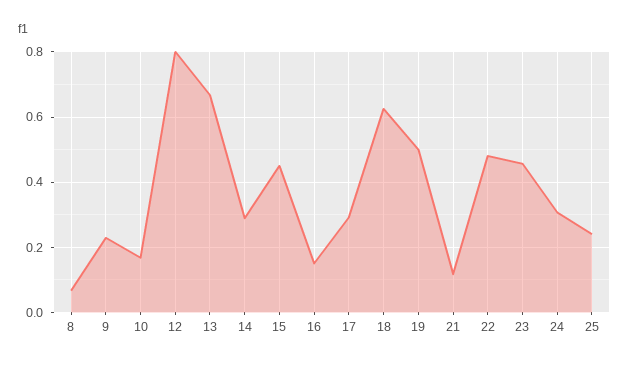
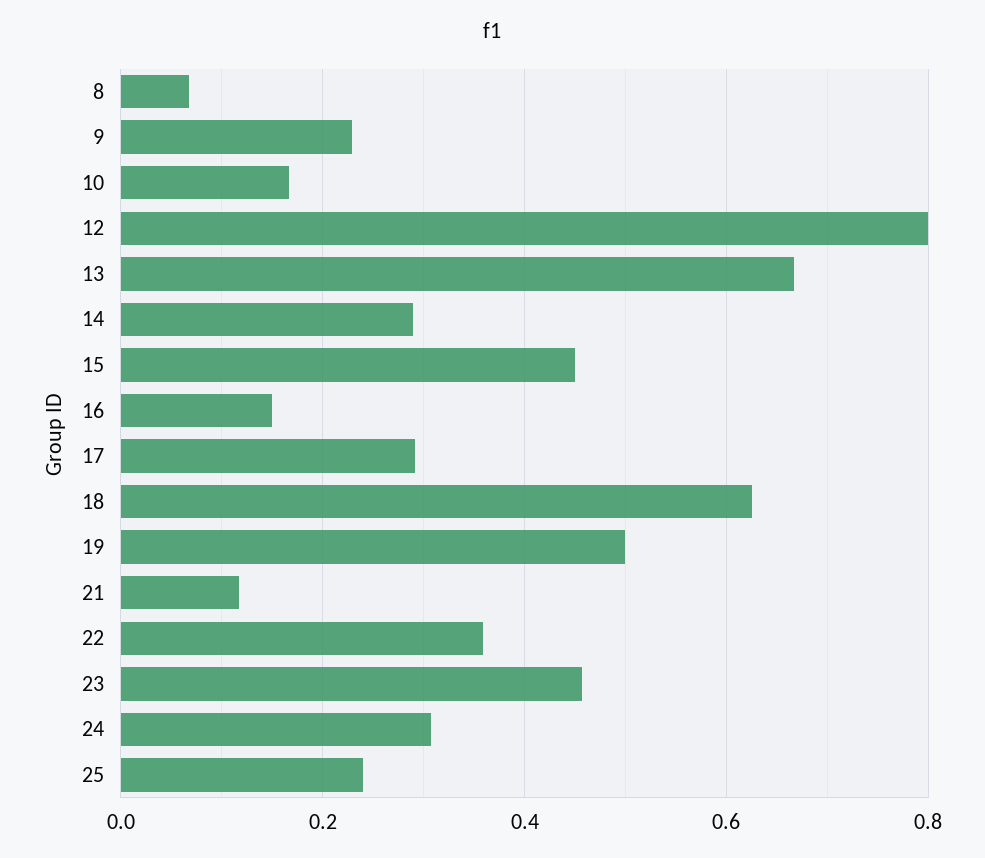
  {
    "8": 0.06,
    "9": 0.22,
    "10": 0.16,
    "12": 0.8,
    "13": 0.66,
    "14": 0.28,
    "15": 0.46,
    "16": 0.16,
    "17": 0.3,
    "18": 0.62,
    "19": 0.5,
    "21": 0.12,
-   "22": 0.48,
+   "22": 0.36,
    "23": 0.46,
    "24": 0.3,
    "25": 0.24
  }

